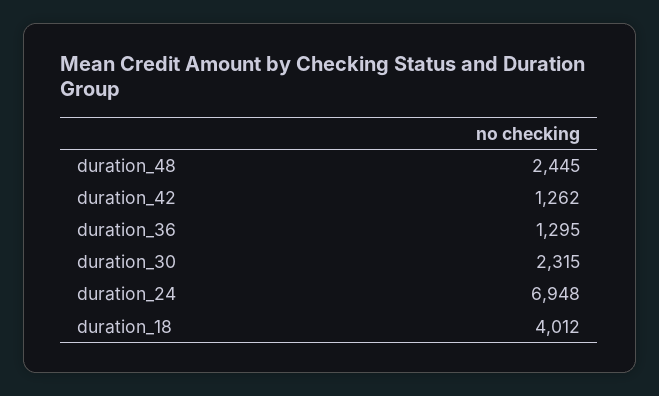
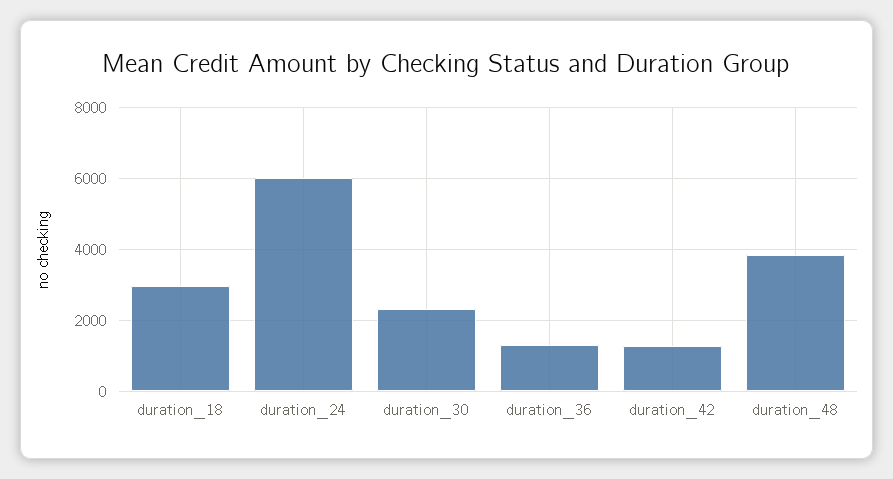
  {
-   "duration_48": 2445,
+   "duration_48": 3800,
    "duration_42": 1262,
    "duration_36": 1295,
    "duration_30": 2315,
-   "duration_24": 6948,
+   "duration_24": 6000,
-   "duration_18": 4012
+   "duration_18": 3000
  }

